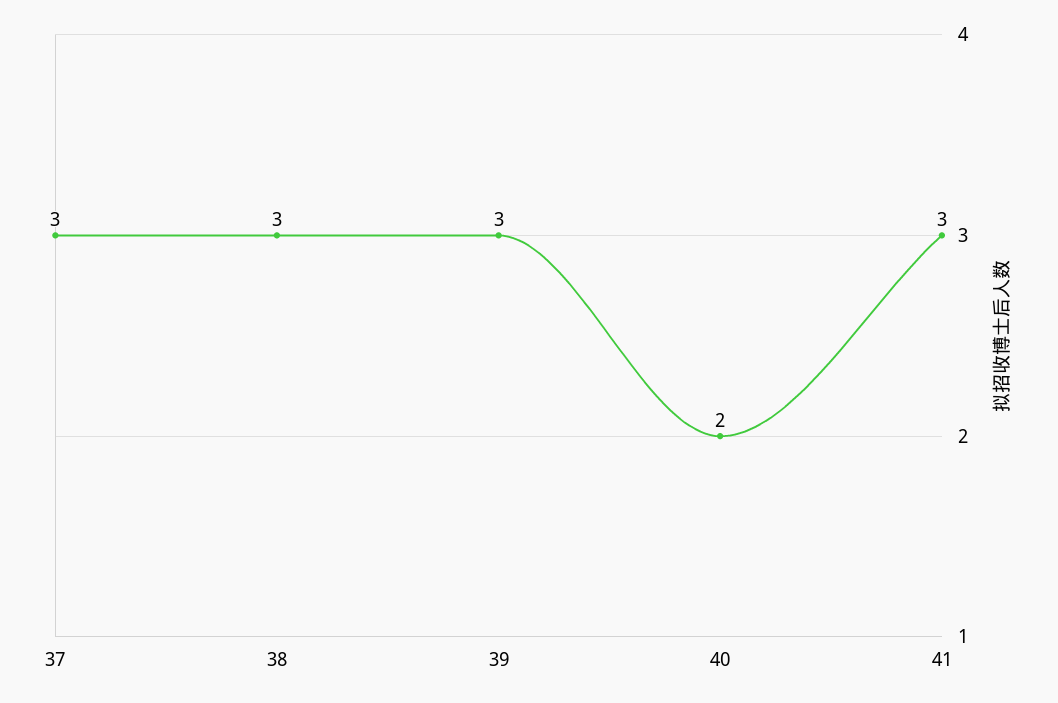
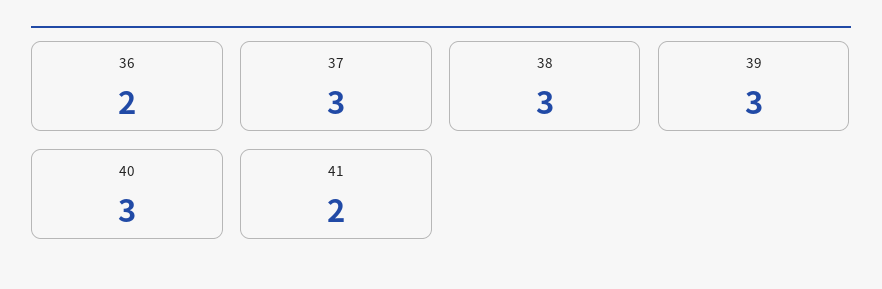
  {
    "37": 3,
    "38": 3,
    "39": 3,
-   "40": 2,
+   "40": 3,
-   "41": 3
+   "41": 2,
+   "36": 2
  }

